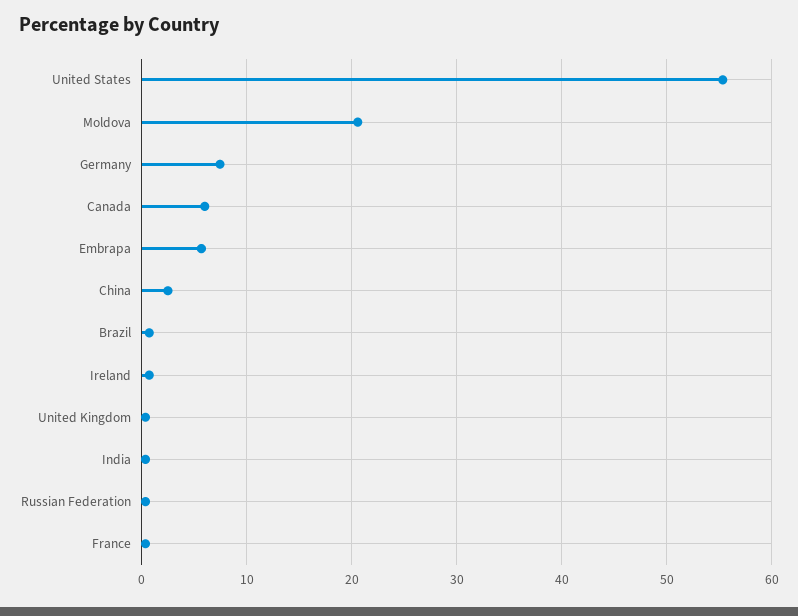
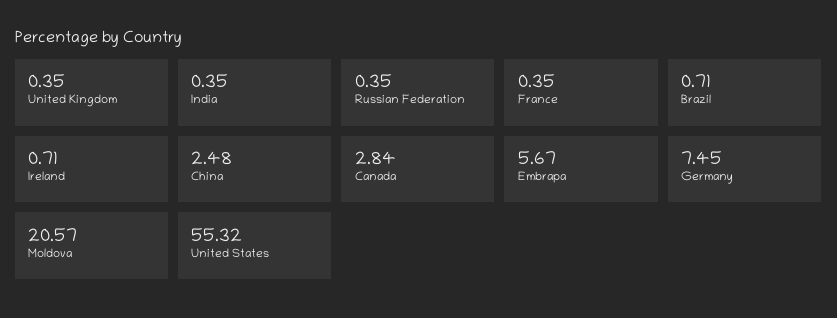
  {
    "United States": 55.32,
    "Moldova": 20.57,
    "Germany": 7.45,
-   "Canada": 6,
+   "Canada": 2.84,
    "Embrapa": 5.67,
    "China": 2.48,
    "Brazil": 0.71,
    "Ireland": 0.71,
    "United Kingdom": 0.35,
    "India": 0.35,
    "Russian Federation": 0.35,
    "France": 0.35
  }

